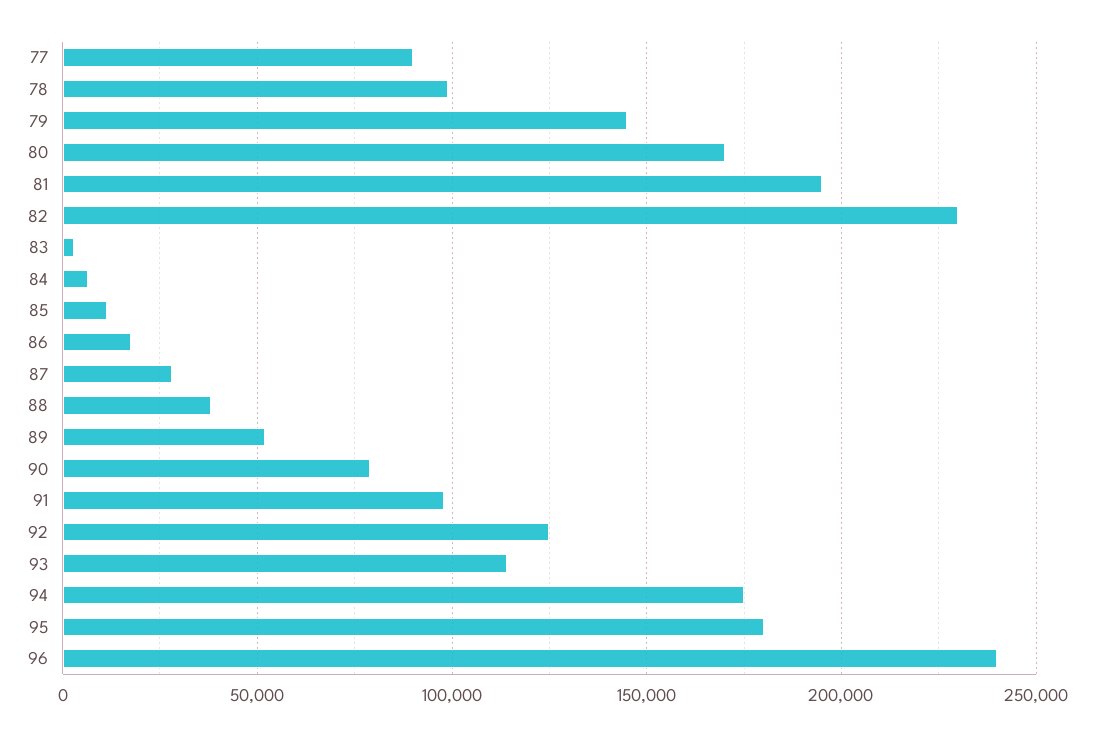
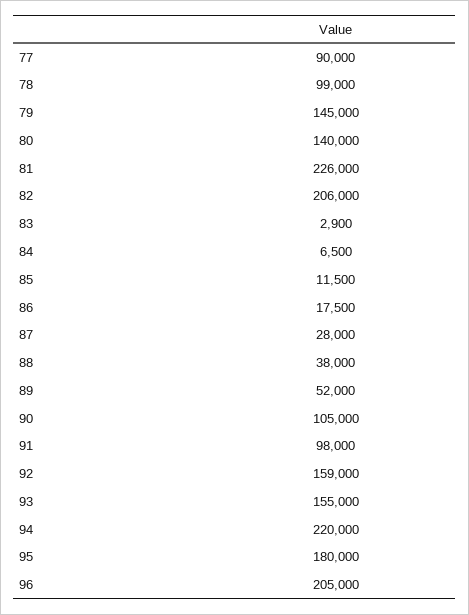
  {
    "77": 90000,
    "78": 99000,
    "79": 145000,
-   "80": 170000,
+   "80": 140000,
-   "81": 195000,
+   "81": 226000,
-   "82": 230000,
+   "82": 206000,
    "83": 2900,
    "84": 6500,
    "85": 11500,
    "86": 17500,
    "87": 28000,
    "88": 38000,
    "89": 52000,
-   "90": 80000,
+   "90": 105000,
    "91": 98000,
-   "92": 125000,
+   "92": 159000,
-   "93": 115000,
+   "93": 155000,
-   "94": 175000,
+   "94": 220000,
    "95": 180000,
-   "96": 240000
+   "96": 205000
  }

